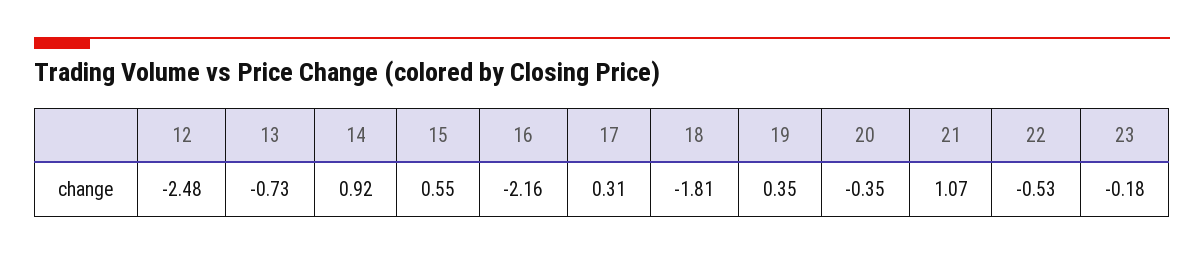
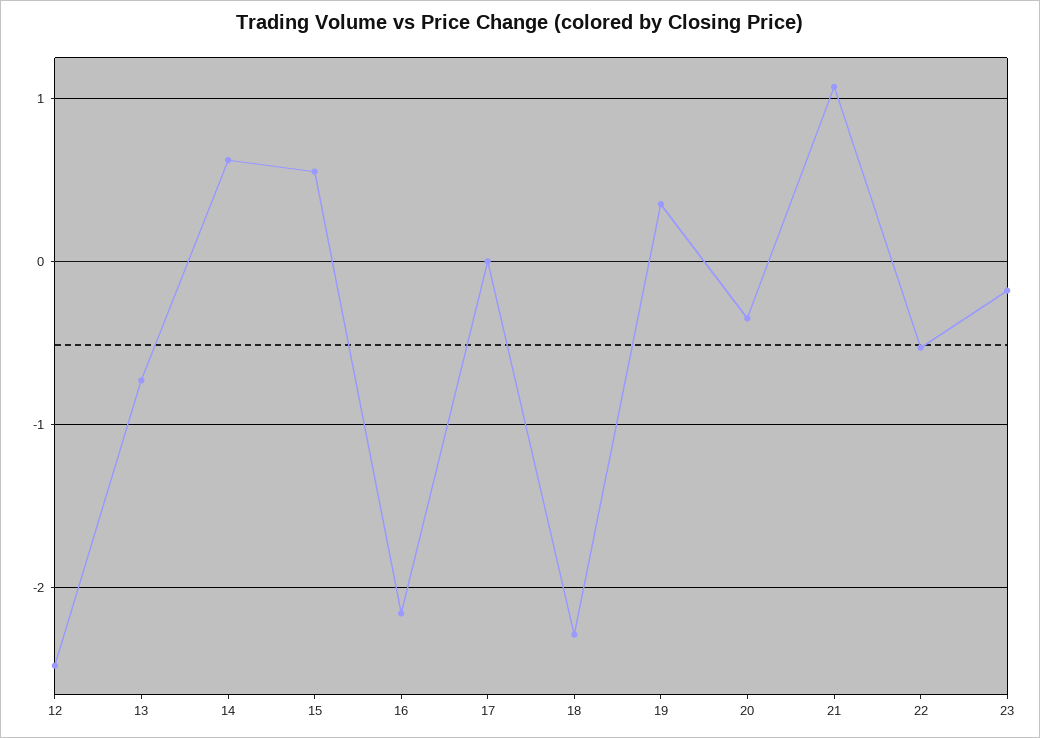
  {
    "12": -2.48,
    "13": -0.73,
-   "14": 0.92,
+   "14": 0.6,
    "15": 0.55,
    "16": -2.16,
-   "17": 0.31,
+   "17": 0,
-   "18": -1.81,
+   "18": -2.3,
    "19": 0.35,
    "20": -0.35,
    "21": 1.07,
    "22": -0.53,
    "23": -0.18
  }

